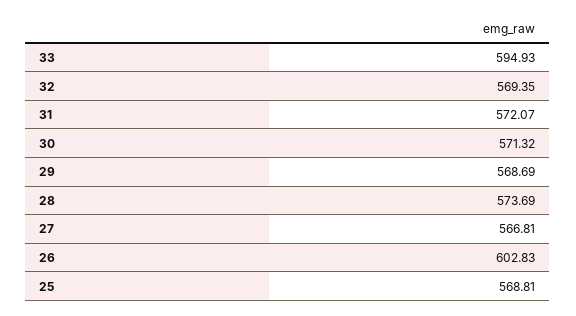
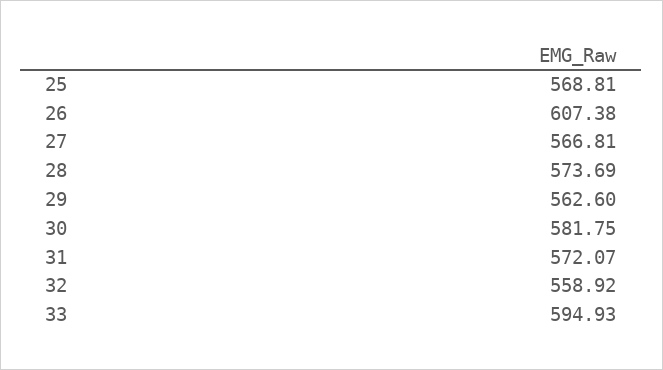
  {
    "33": 594.93,
-   "32": 569.35,
+   "32": 558.92,
    "31": 572.07,
-   "30": 571.32,
+   "30": 581.75,
-   "29": 568.69,
+   "29": 562.6,
    "28": 573.69,
    "27": 566.81,
-   "26": 602.83,
+   "26": 607.38,
    "25": 568.81
  }

